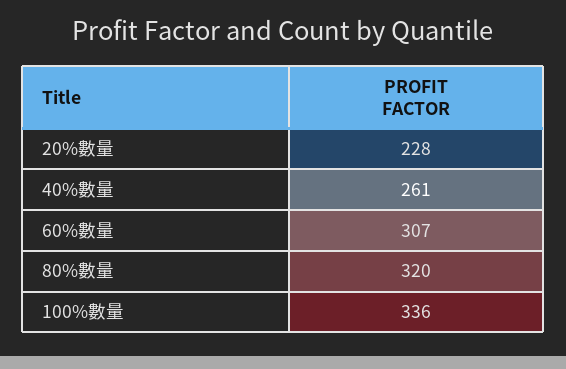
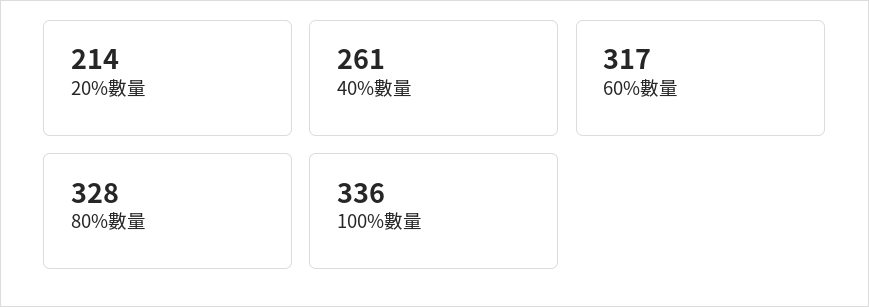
  {
-   "20%數量": 228,
+   "20%數量": 214,
    "40%數量": 261,
-   "60%數量": 307,
+   "60%數量": 317,
-   "80%數量": 320,
+   "80%數量": 328,
    "100%數量": 336
  }

